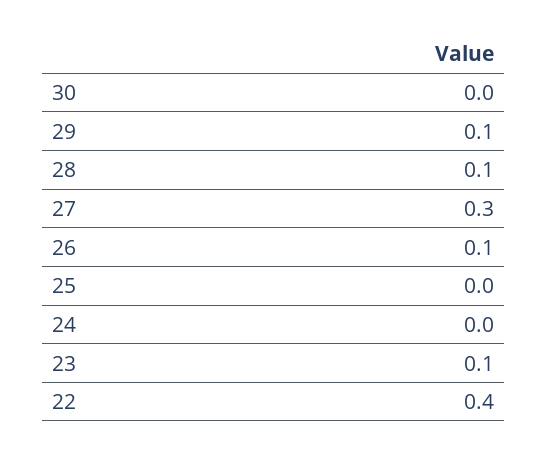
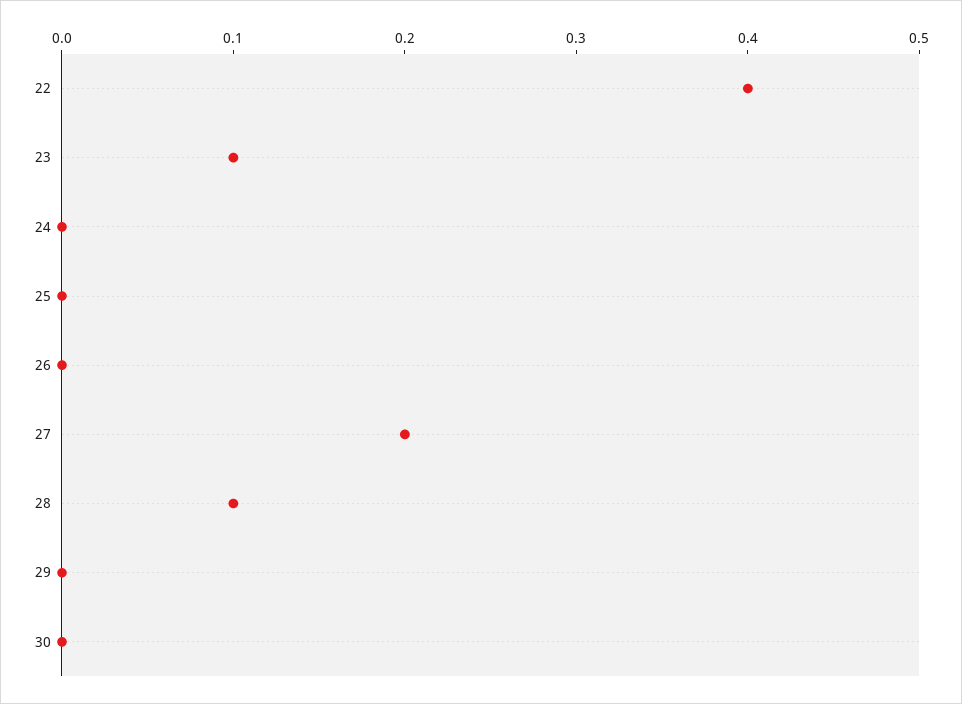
  {
    "30": 0,
-   "29": 0.1,
+   "29": 0,
    "28": 0.1,
-   "27": 0.3,
+   "27": 0.2,
-   "26": 0.1,
+   "26": 0,
    "25": 0,
    "24": 0,
    "23": 0.1,
    "22": 0.4
  }

